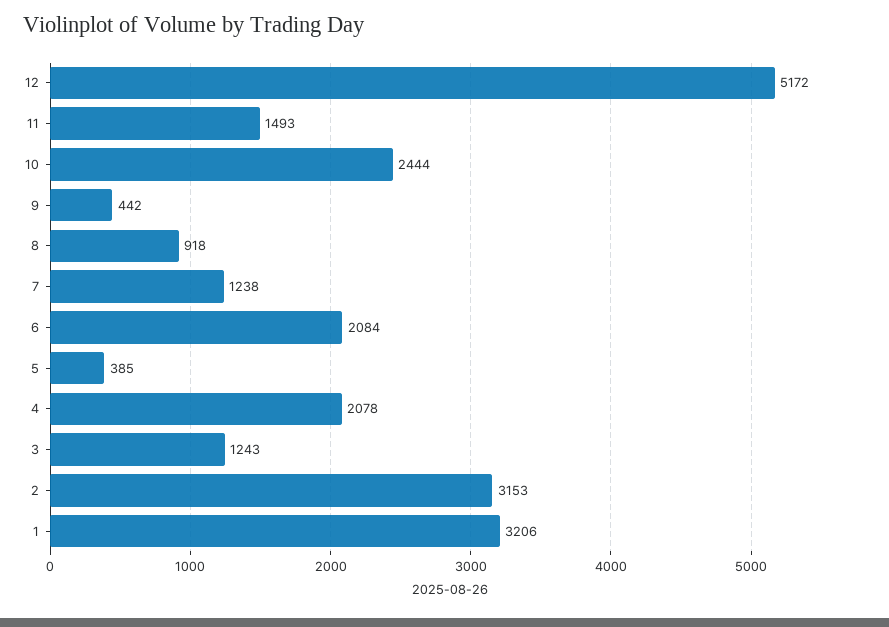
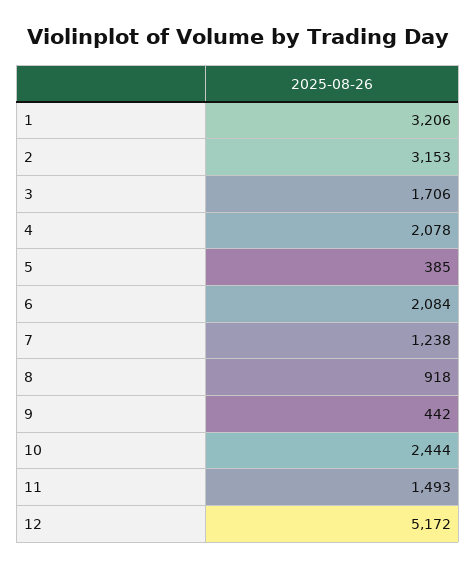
  {
    "12": 5172,
    "11": 1493,
    "10": 2444,
    "9": 442,
    "8": 918,
    "7": 1238,
    "6": 2084,
    "5": 385,
    "4": 2078,
-   "3": 1243,
+   "3": 1706,
    "2": 3153,
    "1": 3206
  }

